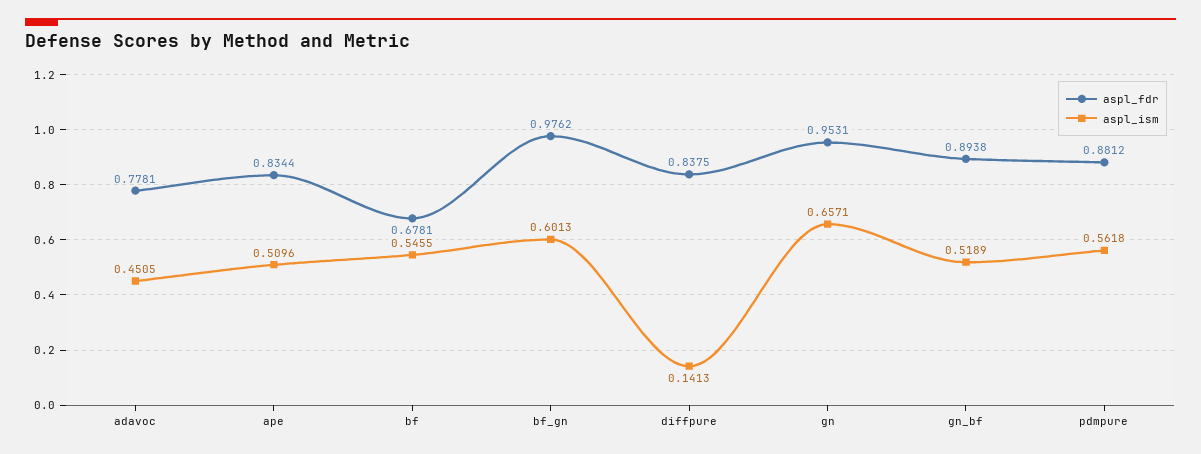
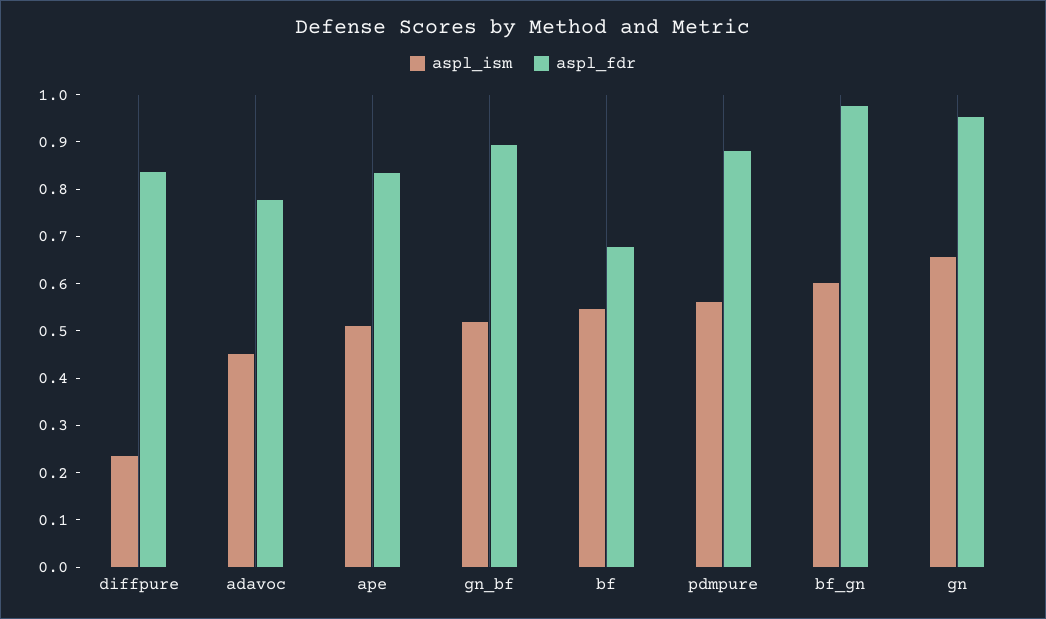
  {
    "aspl_fdr": {
      "adavoc": 0.7781,
      "ape": 0.8344,
      "bf": 0.6781,
      "bf_gn": 0.9762,
      "diffpure": 0.8375,
      "gn": 0.9531,
      "gn_bf": 0.8938,
      "pdmpure": 0.8812
    },
    "aspl_ism": {
      "adavoc": 0.4505,
      "ape": 0.5096,
      "bf": 0.5455,
      "bf_gn": 0.6013,
-     "diffpure": 0.1413,
+     "diffpure": 0.24,
      "gn": 0.6571,
      "gn_bf": 0.5189,
      "pdmpure": 0.5618
    }
  }

